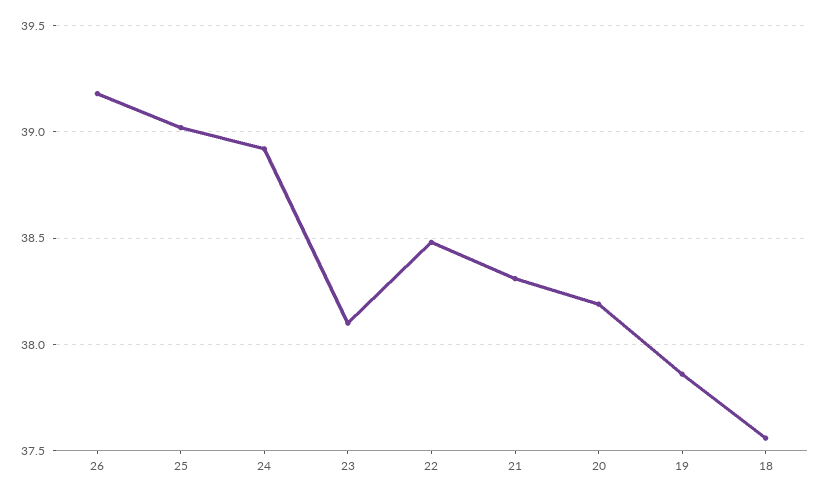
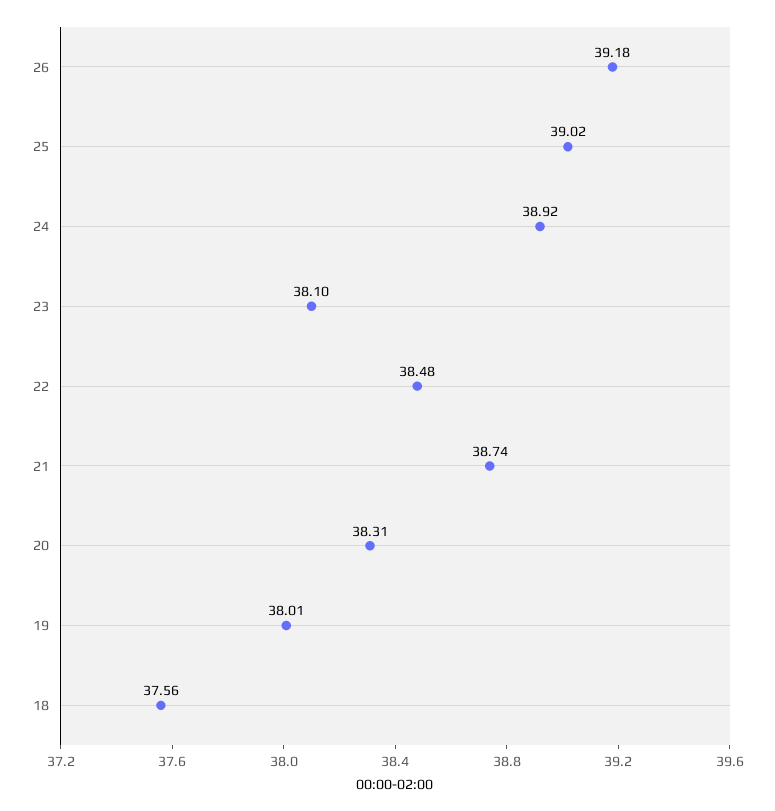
  {
    "26": 39.18,
    "25": 39.02,
    "24": 38.92,
    "23": 38.1,
    "22": 38.48,
-   "21": 38.3,
+   "21": 38.74,
-   "20": 38.2,
+   "20": 38.31,
-   "19": 37.85,
+   "19": 38.01,
    "18": 37.56
  }

